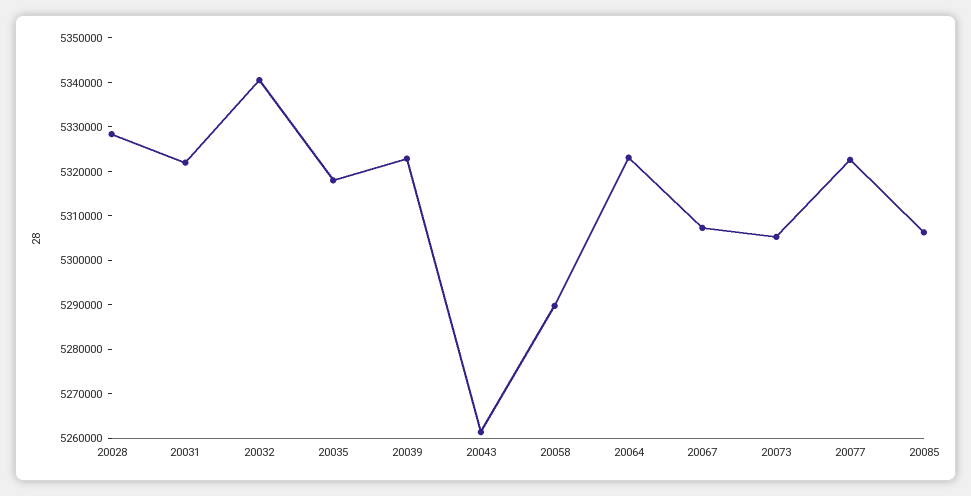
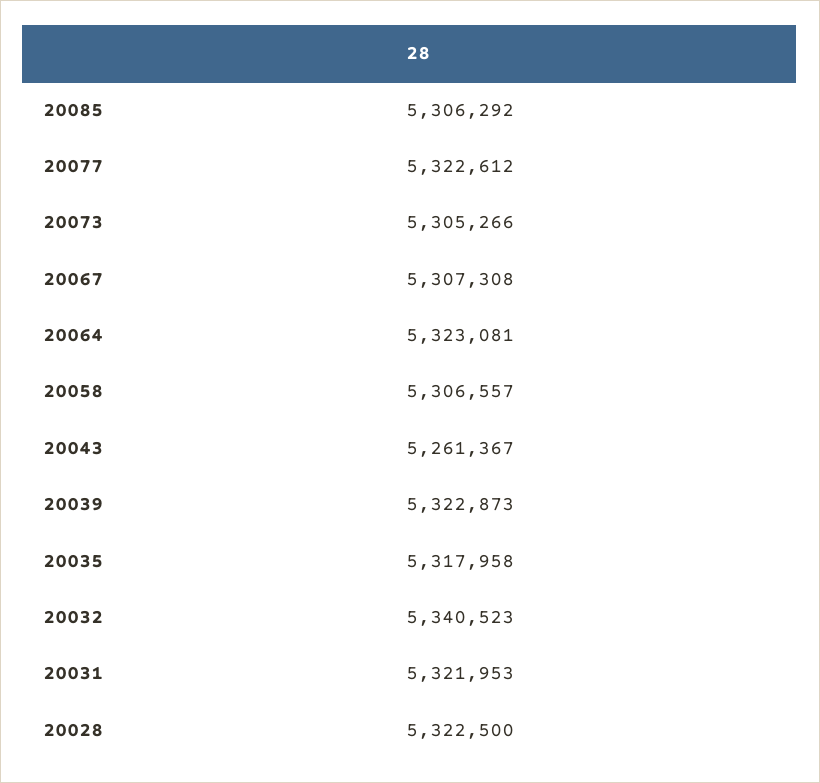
  {
-   "20028": 5328000,
+   "20028": 5322500,
    "20031": 5321953,
    "20032": 5340523,
    "20035": 5317958,
    "20039": 5322873,
    "20043": 5261367,
-   "20058": 5290000,
+   "20058": 5306557,
    "20064": 5323081,
    "20067": 5307308,
    "20073": 5305266,
    "20077": 5322612,
    "20085": 5306292
  }

